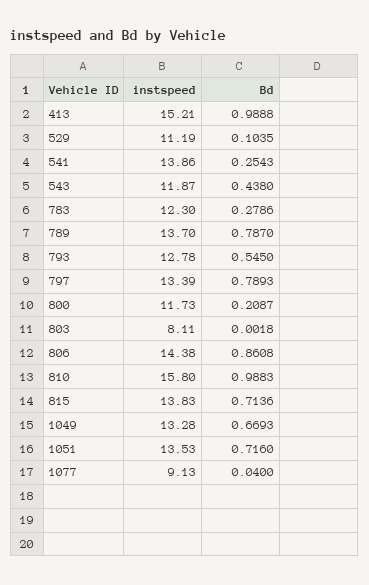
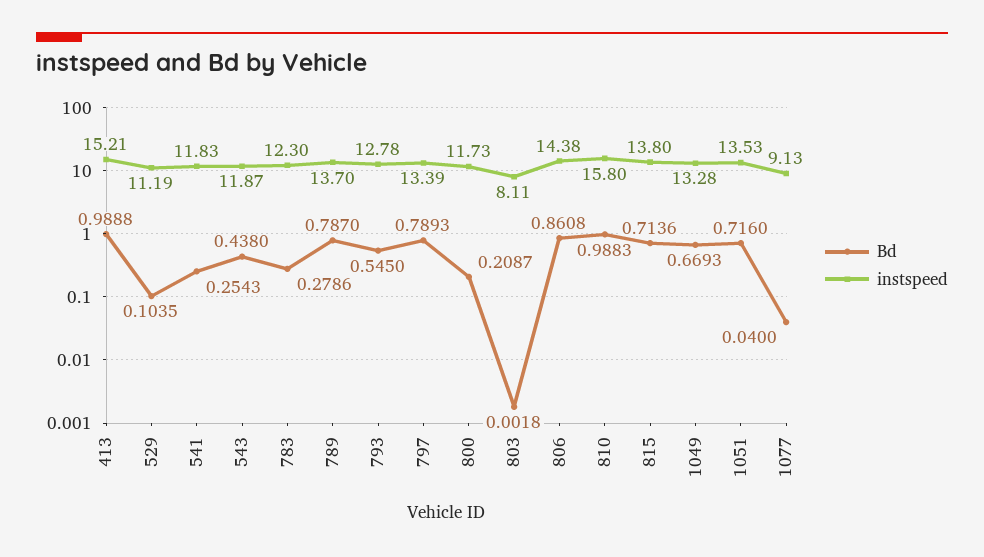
  {
    "instspeed": {
      "413": 15.21,
      "529": 11.19,
-     "541": 13.86,
+     "541": 11.83,
      "543": 11.87,
      "783": 12.3,
      "789": 13.7,
      "793": 12.78,
      "797": 13.39,
      "800": 11.73,
      "803": 8.11,
      "806": 14.38,
      "810": 15.8,
-     "815": 13.83,
+     "815": 13.8,
      "1049": 13.28,
      "1051": 13.53,
      "1077": 9.13
    },
    "Bd": {
      "413": 0.9888,
      "529": 0.1035,
      "541": 0.2543,
      "543": 0.438,
      "783": 0.2786,
      "789": 0.787,
      "793": 0.545,
      "797": 0.7893,
      "800": 0.2087,
      "803": 0.0018,
      "806": 0.8608,
      "810": 0.9883,
      "815": 0.7136,
      "1049": 0.6693,
      "1051": 0.716,
      "1077": 0.04
    }
  }

